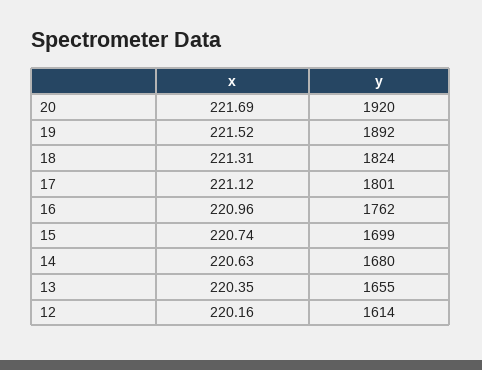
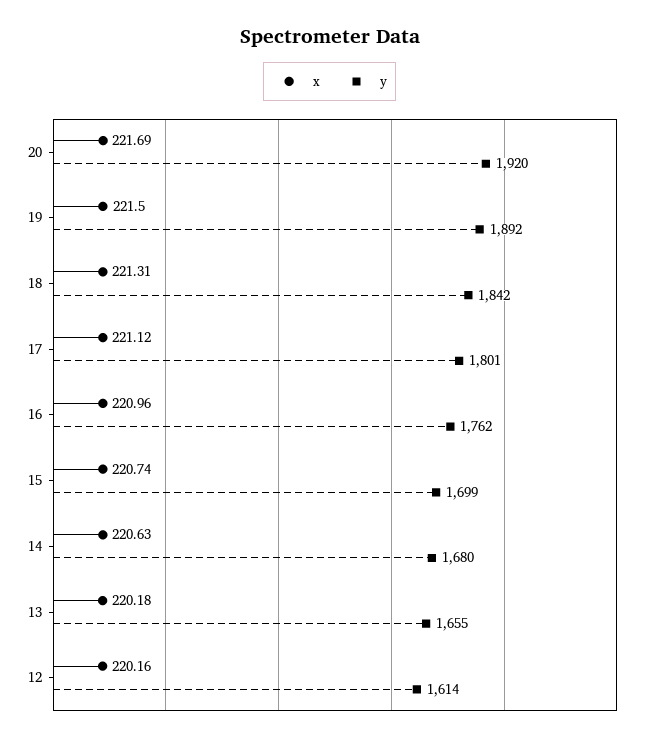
  {
    "x": {
      "20": 221.69,
-     "19": 221.52,
+     "19": 221.5,
      "18": 221.31,
      "17": 221.12,
      "16": 220.96,
      "15": 220.74,
      "14": 220.63,
-     "13": 220.35,
+     "13": 220.18,
      "12": 220.16
    },
    "y": {
      "20": 1920,
      "19": 1892,
-     "18": 1824,
+     "18": 1842,
      "17": 1801,
      "16": 1762,
      "15": 1699,
      "14": 1680,
      "13": 1655,
      "12": 1614
    }
  }

